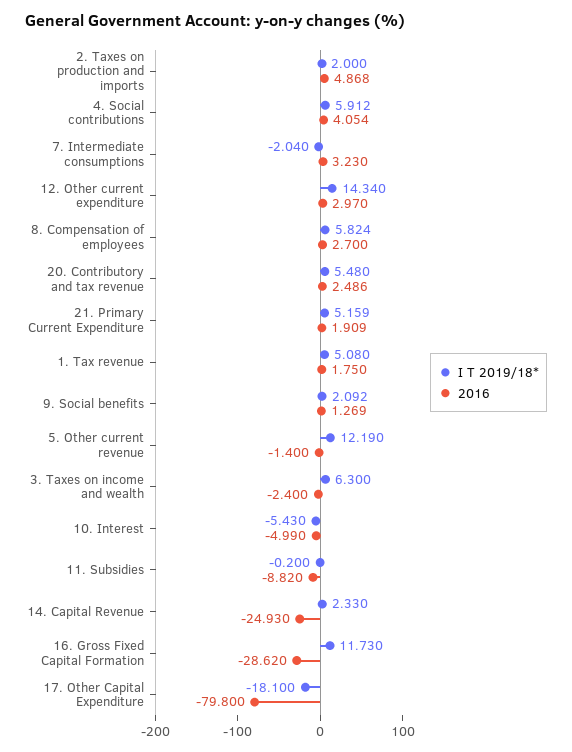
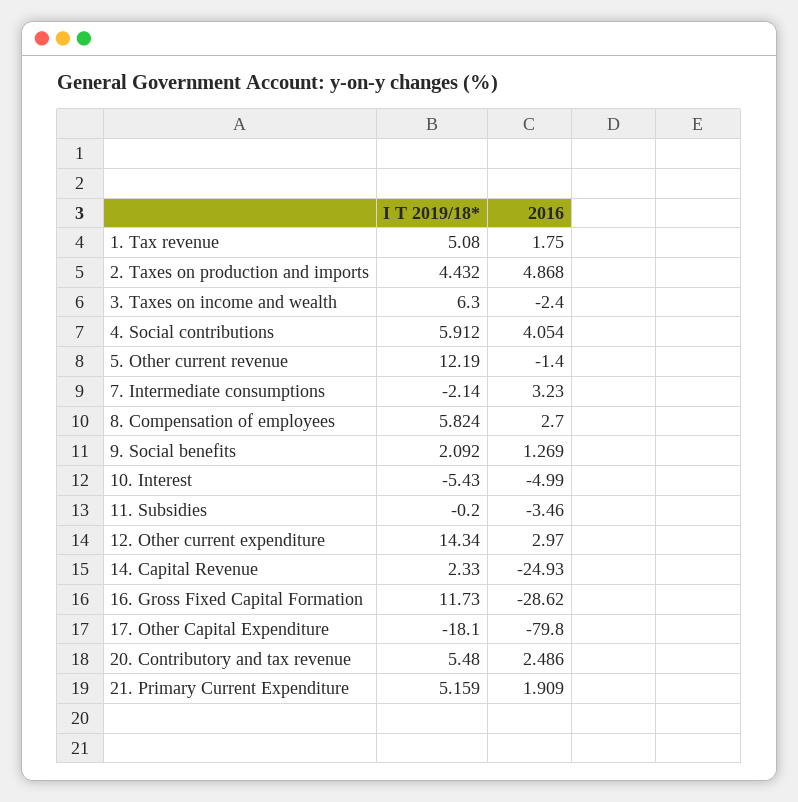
  {
    "I T 2019/18*": {
-     "2. Taxes on production and imports": 2,
+     "2. Taxes on production and imports": 4.432,
      "4. Social contributions": 5.912,
-     "7. Intermediate consumptions": -2.04,
+     "7. Intermediate consumptions": -2.14,
      "12. Other current expenditure": 14.34,
      "8. Compensation of employees": 5.824,
      "20. Contributory and tax revenue": 5.48,
      "21. Primary Current Expenditure": 5.159,
      "1. Tax revenue": 5.08,
      "9. Social benefits": 2.092,
      "5. Other current revenue": 12.19,
      "3. Taxes on income and wealth": 6.3,
      "10. Interest": -5.43,
      "11. Subsidies": -0.2,
      "14. Capital Revenue": 2.33,
      "16. Gross Fixed Capital Formation": 11.73,
      "17. Other Capital Expenditure": -18.1
    },
    "2016": {
      "2. Taxes on production and imports": 4.868,
      "4. Social contributions": 4.054,
      "7. Intermediate consumptions": 3.23,
      "12. Other current expenditure": 2.97,
      "8. Compensation of employees": 2.7,
      "20. Contributory and tax revenue": 2.486,
      "21. Primary Current Expenditure": 1.909,
      "1. Tax revenue": 1.75,
      "9. Social benefits": 1.269,
      "5. Other current revenue": -1.4,
      "3. Taxes on income and wealth": -2.4,
      "10. Interest": -4.99,
-     "11. Subsidies": -8.82,
+     "11. Subsidies": -3.46,
      "14. Capital Revenue": -24.93,
      "16. Gross Fixed Capital Formation": -28.62,
      "17. Other Capital Expenditure": -79.8
    }
  }

